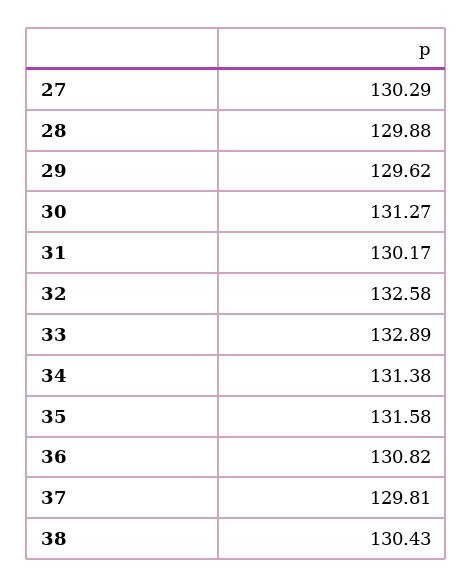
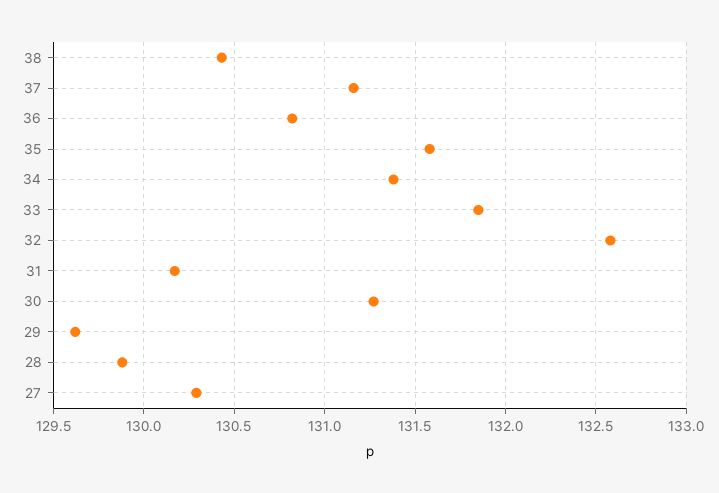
  {
    "27": 130.29,
    "28": 129.88,
    "29": 129.62,
    "30": 131.27,
    "31": 130.17,
    "32": 132.58,
-   "33": 132.89,
+   "33": 131.85,
    "34": 131.38,
    "35": 131.58,
    "36": 130.82,
-   "37": 129.81,
+   "37": 131.15,
    "38": 130.43
  }

